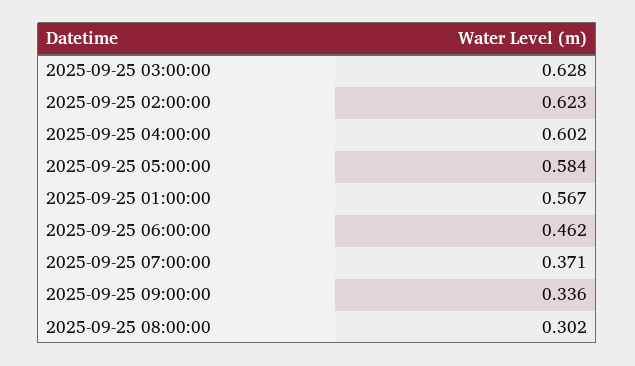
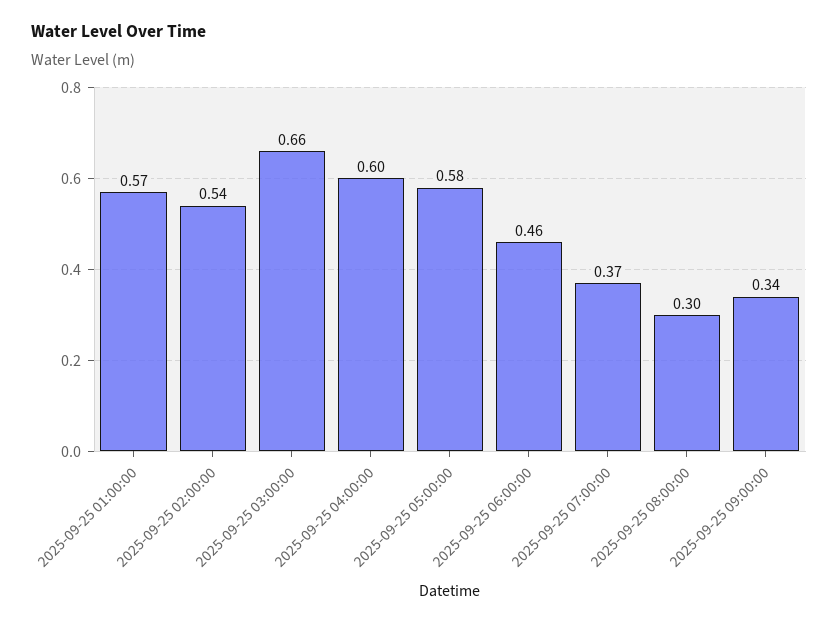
  {
-   "2025-09-25 03:00:00": 0.628,
+   "2025-09-25 03:00:00": 0.66,
-   "2025-09-25 02:00:00": 0.623,
+   "2025-09-25 02:00:00": 0.54,
    "2025-09-25 04:00:00": 0.602,
    "2025-09-25 05:00:00": 0.584,
    "2025-09-25 01:00:00": 0.567,
    "2025-09-25 06:00:00": 0.462,
    "2025-09-25 07:00:00": 0.371,
    "2025-09-25 09:00:00": 0.336,
    "2025-09-25 08:00:00": 0.302
  }

